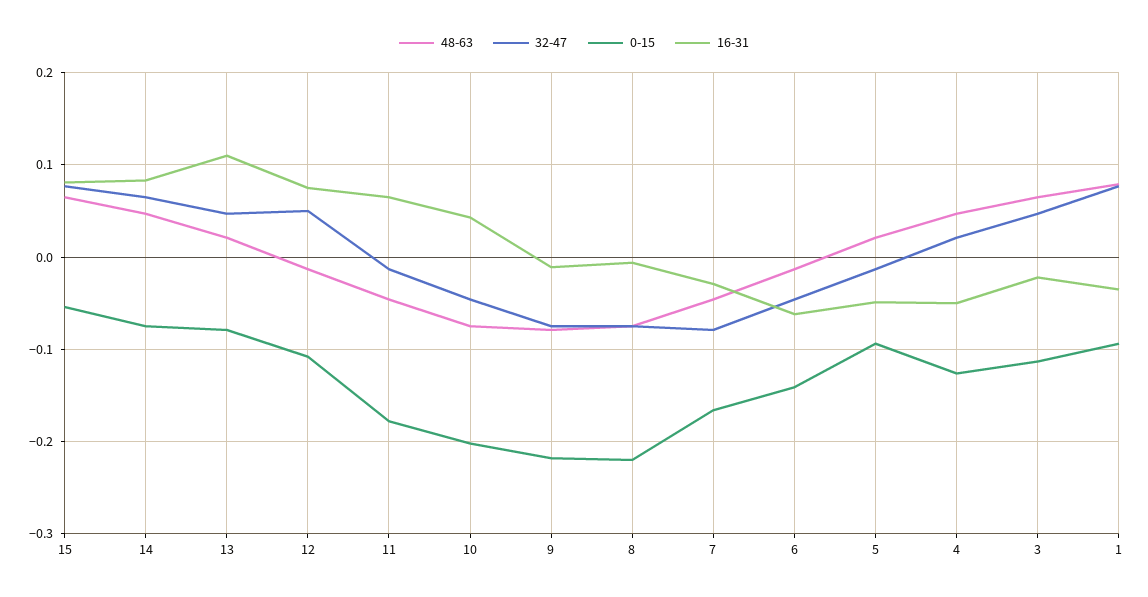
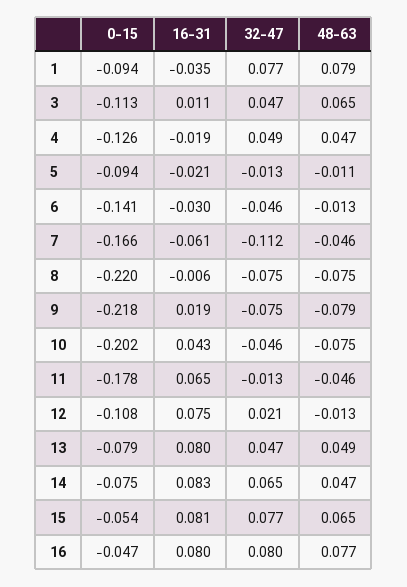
  {
    "48-63": {
      "15": 0.065,
      "14": 0.047,
-     "13": 0.02,
+     "13": 0.049,
      "12": -0.013,
      "11": -0.046,
      "10": -0.075,
      "9": -0.079,
      "8": -0.075,
      "7": -0.046,
      "6": -0.013,
-     "5": 0.02,
+     "5": -0.011,
      "4": 0.047,
      "3": 0.065,
-     "1": 0.079
+     "1": 0.079,
+     "16": 0.077
    },
    "32-47": {
      "15": 0.077,
      "14": 0.065,
      "13": 0.047,
-     "12": 0.05,
+     "12": 0.021,
      "11": -0.013,
      "10": -0.046,
      "9": -0.075,
      "8": -0.075,
-     "7": -0.08,
+     "7": -0.112,
      "6": -0.046,
      "5": -0.013,
-     "4": 0.02,
+     "4": 0.049,
      "3": 0.047,
-     "1": 0.077
+     "1": 0.077,
+     "16": 0.08
    },
    "0-15": {
      "15": -0.054,
      "14": -0.075,
      "13": -0.079,
      "12": -0.108,
      "11": -0.178,
      "10": -0.202,
      "9": -0.218,
      "8": -0.22,
      "7": -0.166,
      "6": -0.141,
      "5": -0.094,
      "4": -0.126,
      "3": -0.113,
-     "1": -0.094
+     "1": -0.094,
+     "16": -0.047
    },
    "16-31": {
      "15": 0.081,
      "14": 0.083,
-     "13": 0.11,
+     "13": 0.08,
      "12": 0.075,
      "11": 0.065,
      "10": 0.043,
-     "9": -0.01,
+     "9": 0.019,
      "8": -0.006,
-     "7": -0.03,
+     "7": -0.061,
-     "6": -0.06,
+     "6": -0.03,
-     "5": -0.05,
+     "5": -0.021,
-     "4": -0.05,
+     "4": -0.019,
-     "3": -0.02,
+     "3": 0.011,
-     "1": -0.035
+     "1": -0.035,
+     "16": 0.08
    }
  }

